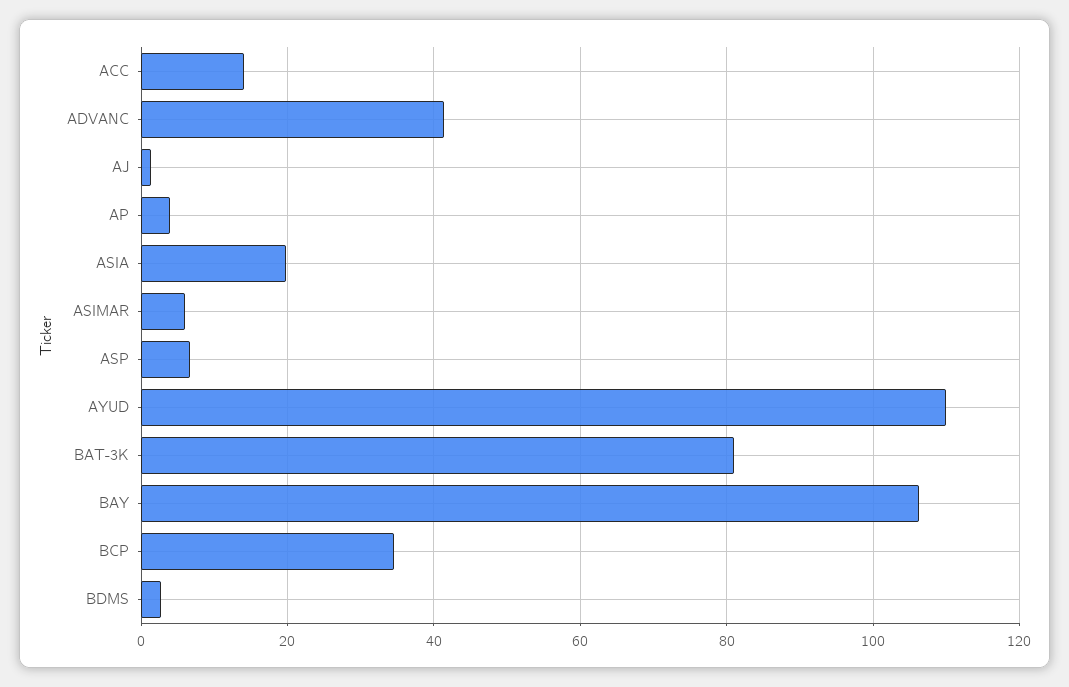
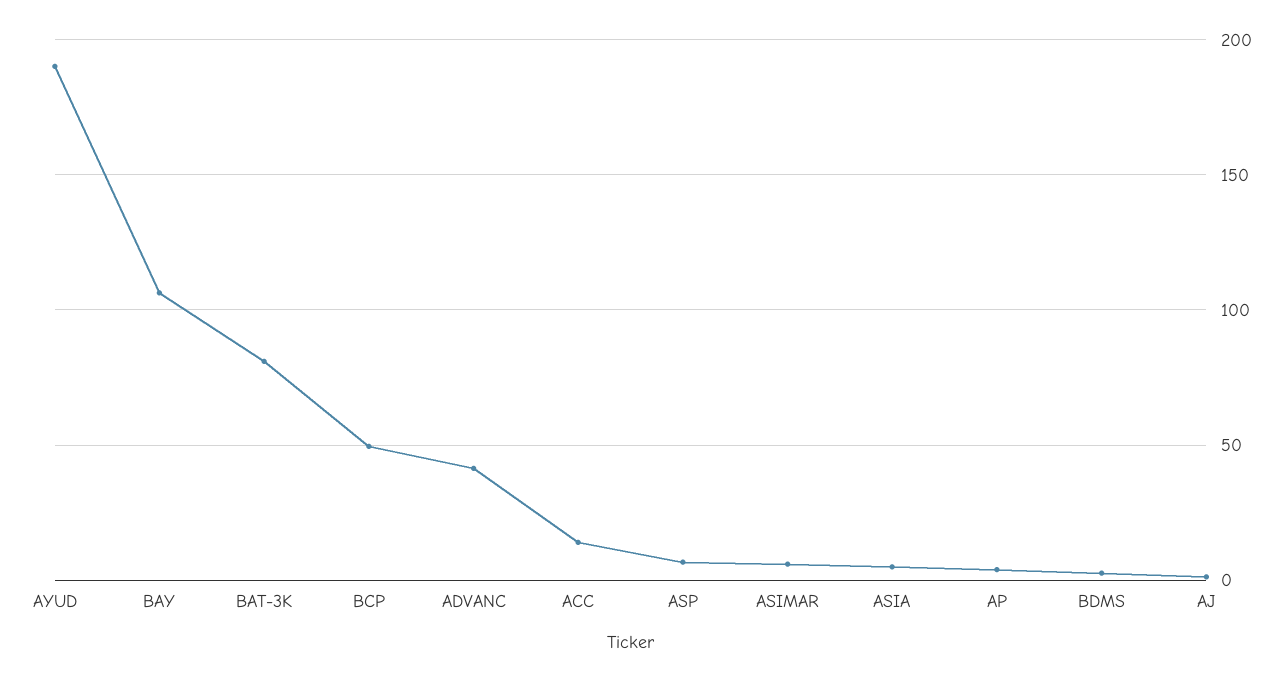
  {
    "ACC": 14,
    "ADVANC": 42,
    "AJ": 2,
    "AP": 4,
-   "ASIA": 20,
+   "ASIA": 5,
    "ASIMAR": 6,
    "ASP": 6,
-   "AYUD": 110,
+   "AYUD": 190,
    "BAT-3K": 82,
    "BAY": 106,
-   "BCP": 34,
+   "BCP": 50,
    "BDMS": 2
  }

